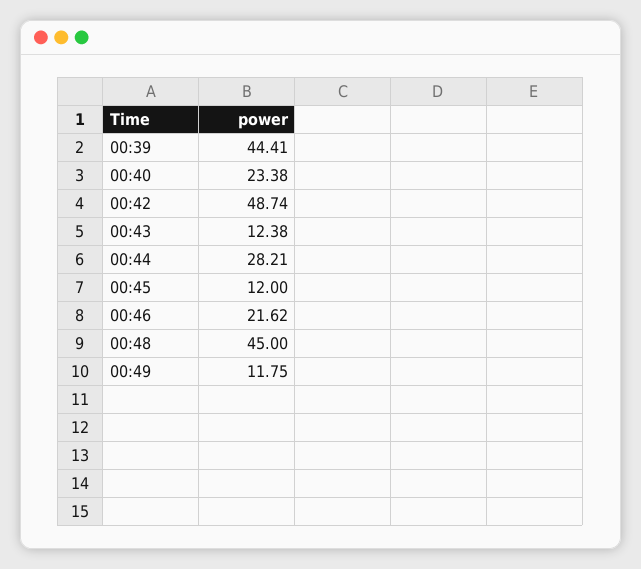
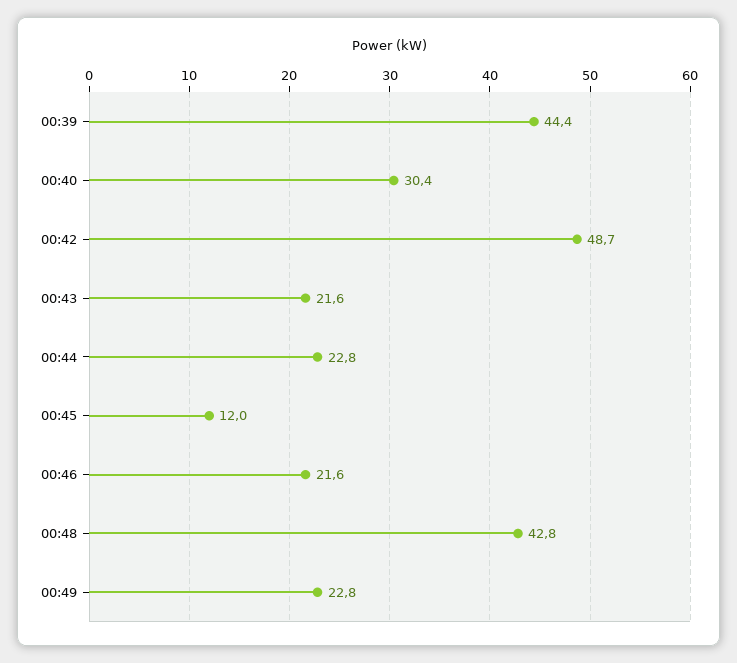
  {
    "00:39": 44.41,
-   "00:40": 23.38,
+   "00:40": 30.4,
    "00:42": 48.74,
-   "00:43": 12.38,
+   "00:43": 21.6,
-   "00:44": 28.21,
+   "00:44": 22.8,
    "00:45": 12,
    "00:46": 21.62,
-   "00:48": 45,
+   "00:48": 42.8,
-   "00:49": 11.75
+   "00:49": 22.8
  }

